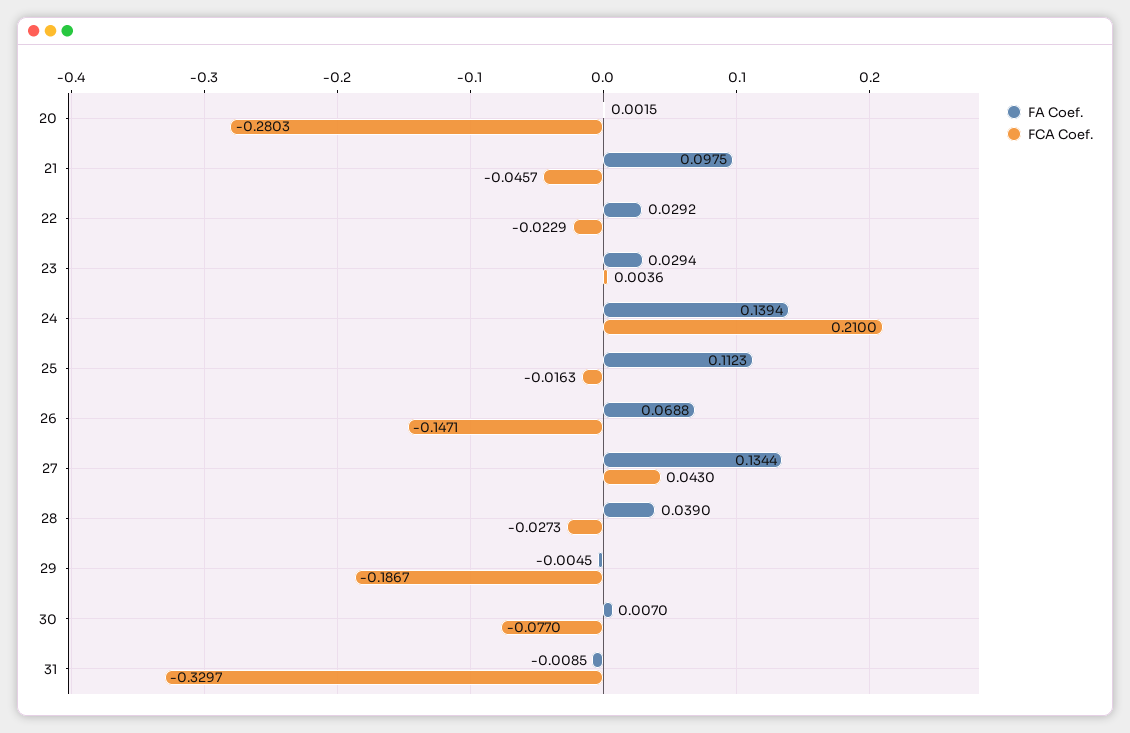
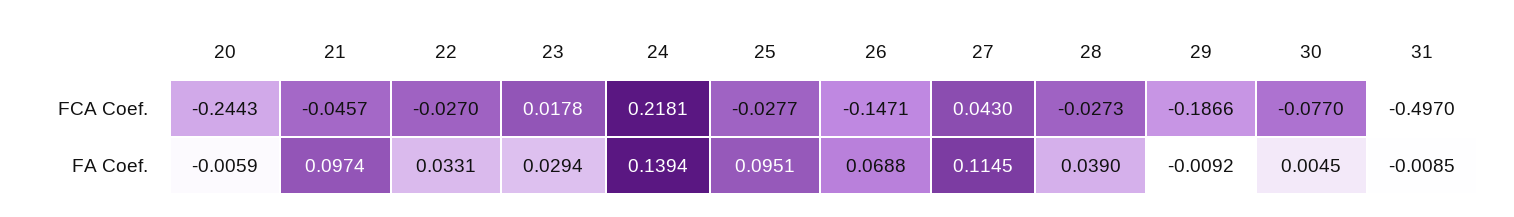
  {
    "FA Coef.": {
-     "20": 0.0015,
+     "20": -0.0059,
-     "21": 0.0975,
+     "21": 0.0974,
-     "22": 0.0292,
+     "22": 0.0331,
      "23": 0.0294,
      "24": 0.1394,
-     "25": 0.1123,
+     "25": 0.0951,
      "26": 0.0688,
-     "27": 0.1344,
+     "27": 0.1145,
      "28": 0.039,
-     "29": -0.0045,
+     "29": -0.0092,
-     "30": 0.007,
+     "30": 0.0045,
      "31": -0.0085
    },
    "FCA Coef.": {
-     "20": -0.2803,
+     "20": -0.2443,
      "21": -0.0457,
-     "22": -0.0229,
+     "22": -0.027,
-     "23": 0.0036,
+     "23": 0.0178,
-     "24": 0.21,
+     "24": 0.2181,
-     "25": -0.0163,
+     "25": -0.0277,
      "26": -0.1471,
      "27": 0.043,
      "28": -0.0273,
-     "29": -0.1867,
+     "29": -0.1866,
      "30": -0.077,
-     "31": -0.3297
+     "31": -0.497
    }
  }

